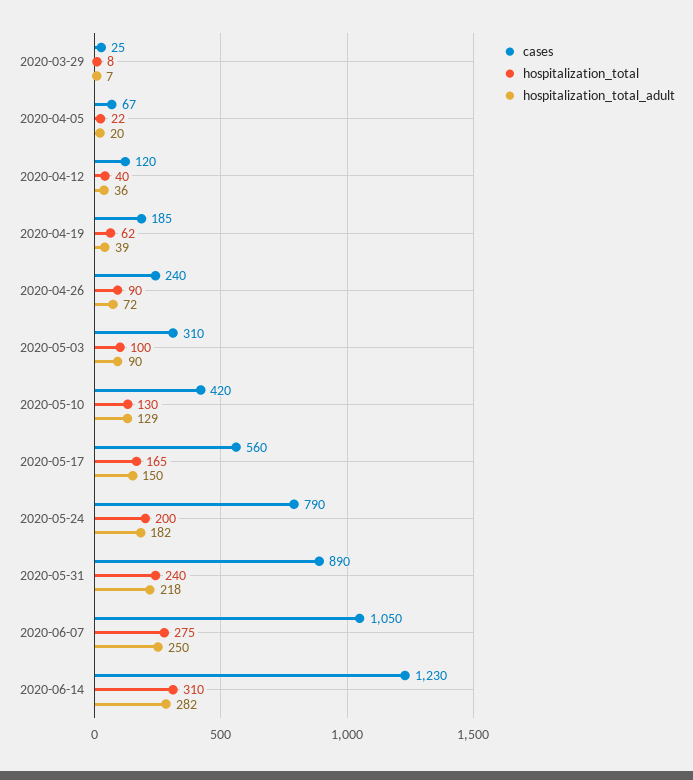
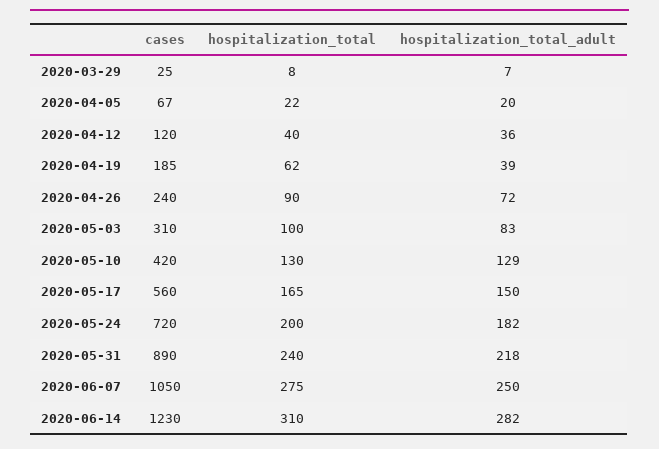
  {
    "cases": {
      "2020-03-29": 25,
      "2020-04-05": 67,
      "2020-04-12": 120,
      "2020-04-19": 185,
      "2020-04-26": 240,
      "2020-05-03": 310,
      "2020-05-10": 420,
      "2020-05-17": 560,
-     "2020-05-24": 790,
+     "2020-05-24": 720,
      "2020-05-31": 890,
      "2020-06-07": 1050,
      "2020-06-14": 1230
    },
    "hospitalization_total": {
      "2020-03-29": 8,
      "2020-04-05": 22,
      "2020-04-12": 40,
      "2020-04-19": 62,
      "2020-04-26": 90,
      "2020-05-03": 100,
      "2020-05-10": 130,
      "2020-05-17": 165,
      "2020-05-24": 200,
      "2020-05-31": 240,
      "2020-06-07": 275,
      "2020-06-14": 310
    },
    "hospitalization_total_adult": {
      "2020-03-29": 7,
      "2020-04-05": 20,
      "2020-04-12": 36,
      "2020-04-19": 39,
      "2020-04-26": 72,
-     "2020-05-03": 90,
+     "2020-05-03": 83,
      "2020-05-10": 129,
      "2020-05-17": 150,
      "2020-05-24": 182,
      "2020-05-31": 218,
      "2020-06-07": 250,
      "2020-06-14": 282
    }
  }

